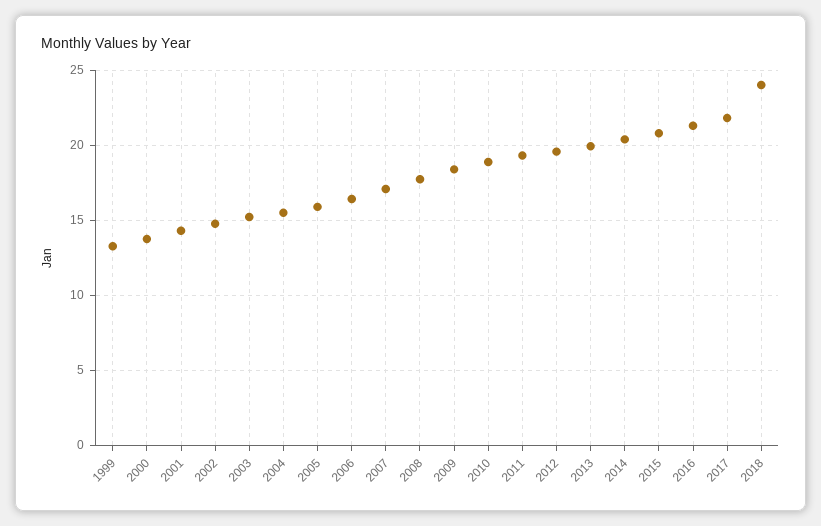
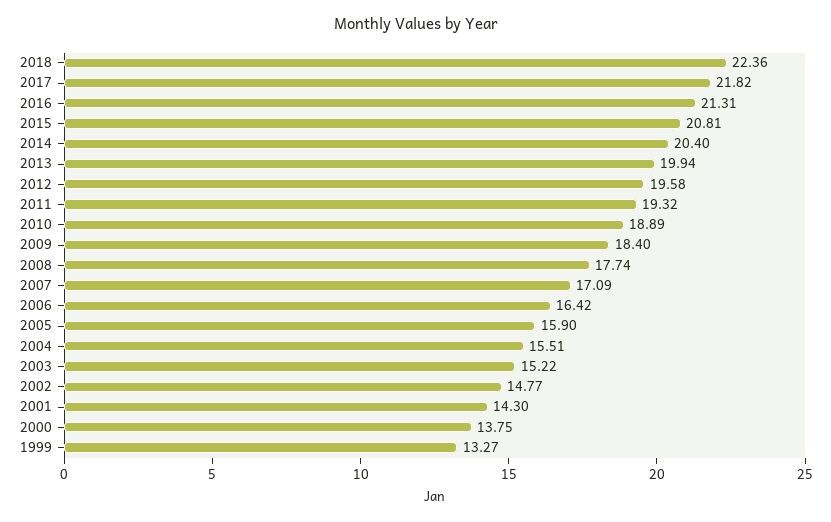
  {
    "1999": 13.27,
    "2000": 13.75,
    "2001": 14.3,
    "2002": 14.77,
    "2003": 15.22,
    "2004": 15.51,
    "2005": 15.9,
    "2006": 16.42,
    "2007": 17.09,
    "2008": 17.74,
    "2009": 18.4,
    "2010": 18.89,
    "2011": 19.32,
    "2012": 19.58,
    "2013": 19.94,
    "2014": 20.4,
    "2015": 20.81,
    "2016": 21.31,
    "2017": 21.82,
-   "2018": 24
+   "2018": 22.36
  }

